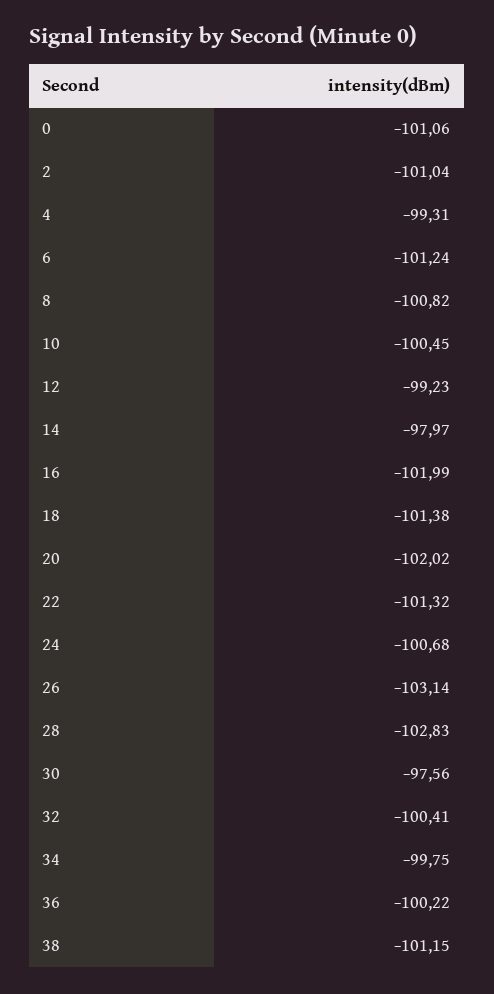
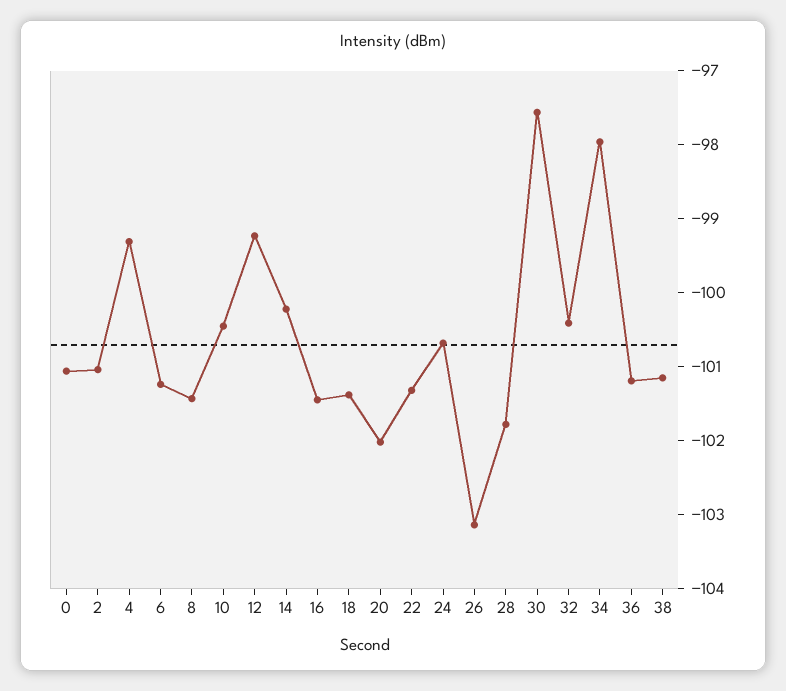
  {
    "0": -101.06,
    "2": -101.04,
    "4": -99.31,
    "6": -101.24,
-   "8": -100.82,
+   "8": -101.4,
    "10": -100.45,
    "12": -99.23,
-   "14": -97.97,
+   "14": -100.2,
-   "16": -101.99,
+   "16": -101.4,
    "18": -101.38,
    "20": -102.02,
    "22": -101.32,
    "24": -100.68,
    "26": -103.14,
-   "28": -102.83,
+   "28": -101.8,
    "30": -97.56,
    "32": -100.41,
-   "34": -99.75,
+   "34": -98,
-   "36": -100.22,
+   "36": -101.2,
    "38": -101.15
  }

